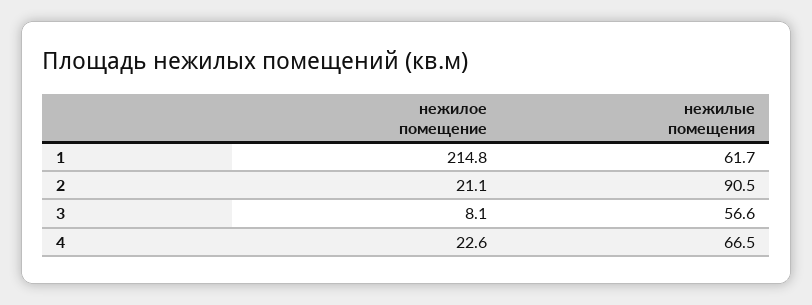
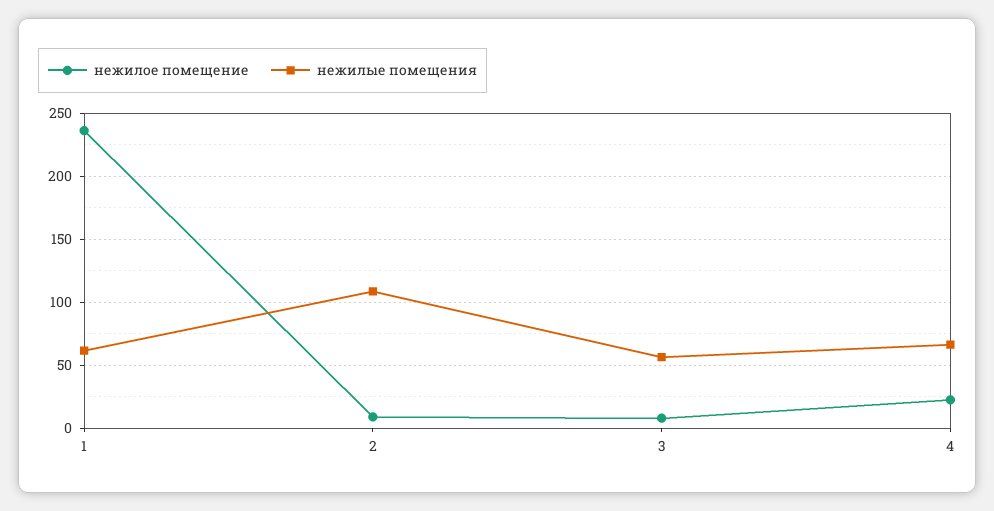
  {
    "нежилое помещение": {
-     "1": 214.8,
+     "1": 235,
-     "2": 21.1,
+     "2": 10,
      "3": 8.1,
      "4": 22.6
    },
    "нежилые помещения": {
      "1": 61.7,
-     "2": 90.5,
+     "2": 110,
      "3": 56.6,
      "4": 66.5
    }
  }

